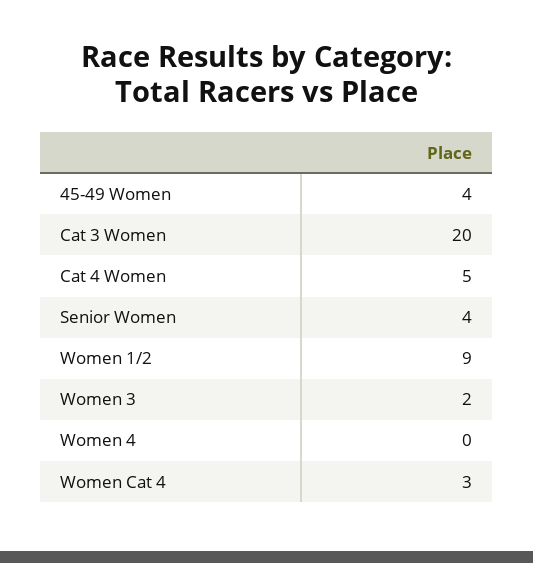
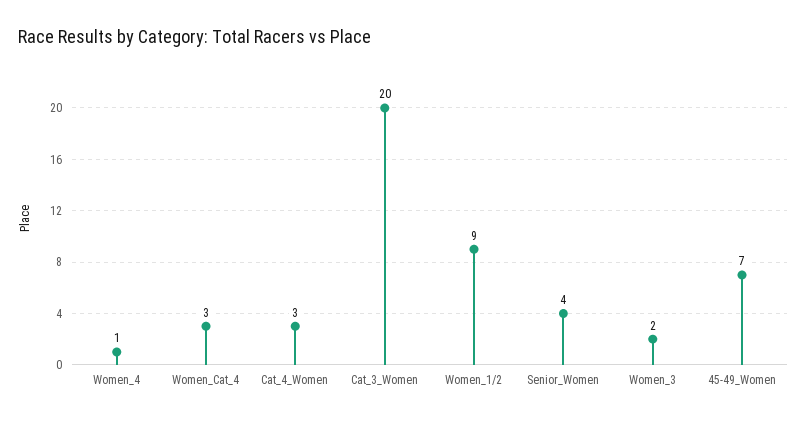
  {
-   "45-49 Women": 4,
+   "45-49 Women": 7,
    "Cat 3 Women": 20,
-   "Cat 4 Women": 5,
+   "Cat 4 Women": 3,
    "Senior Women": 4,
    "Women 1/2": 9,
    "Women 3": 2,
-   "Women 4": 0,
+   "Women 4": 1,
    "Women Cat 4": 3
  }

